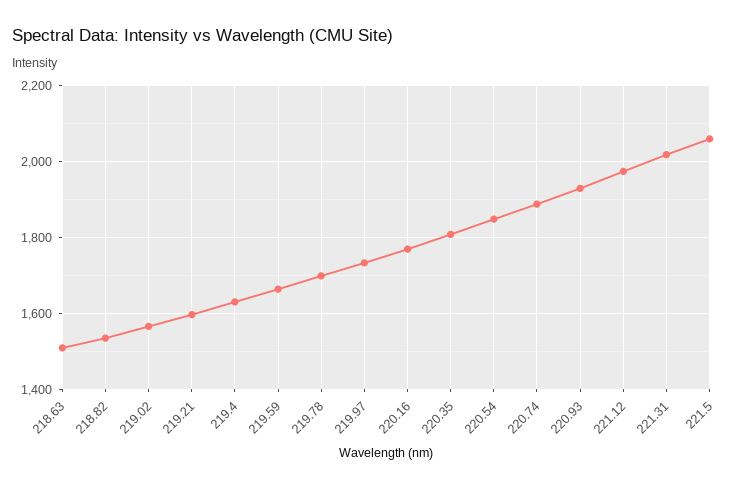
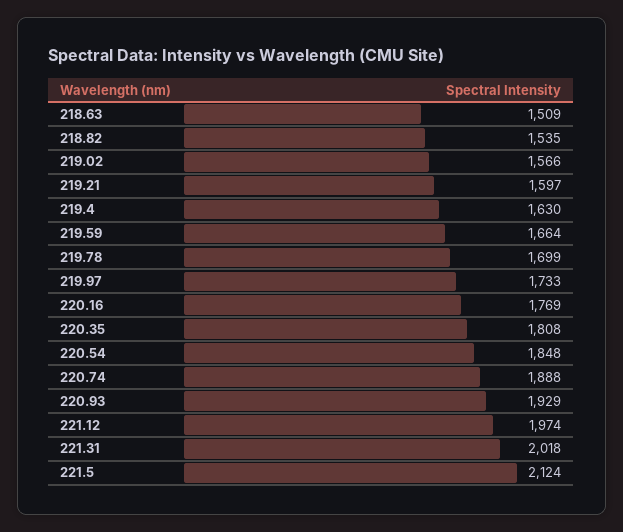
  {
    "218.63": 1509,
    "218.82": 1535,
    "219.02": 1566,
    "219.21": 1597,
    "219.4": 1630,
    "219.59": 1664,
    "219.78": 1699,
    "219.97": 1733,
    "220.16": 1769,
    "220.35": 1808,
    "220.54": 1848,
    "220.74": 1888,
    "220.93": 1929,
    "221.12": 1974,
    "221.31": 2018,
-   "221.5": 2060
+   "221.5": 2124
  }

